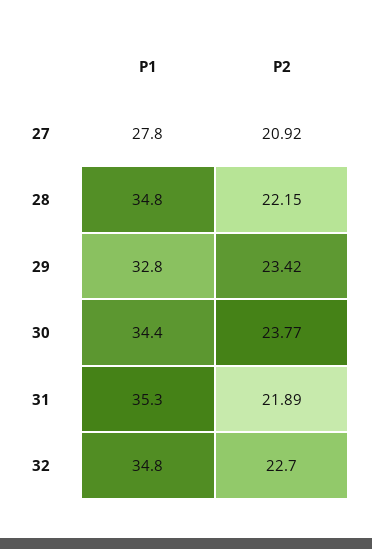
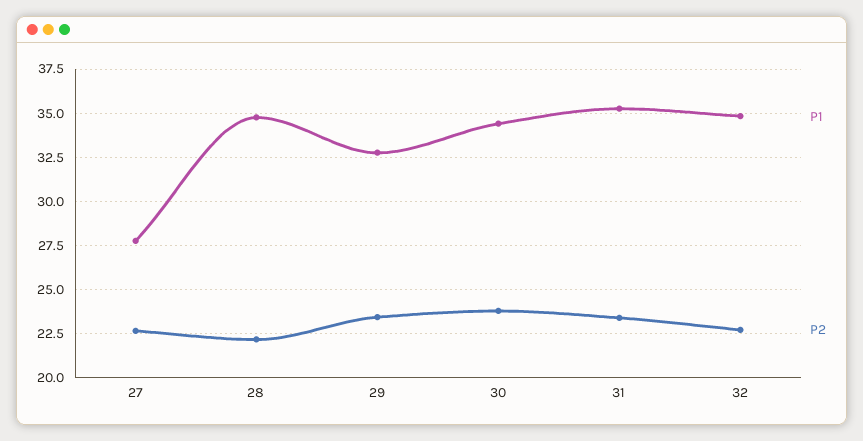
  {
    "P1": {
      "27": 27.8,
      "28": 34.8,
      "29": 32.8,
      "30": 34.4,
      "31": 35.3,
      "32": 34.8
    },
    "P2": {
-     "27": 20.92,
+     "27": 22.5,
      "28": 22.15,
      "29": 23.42,
      "30": 23.77,
-     "31": 21.89,
+     "31": 23.5,
      "32": 22.7
    }
  }

